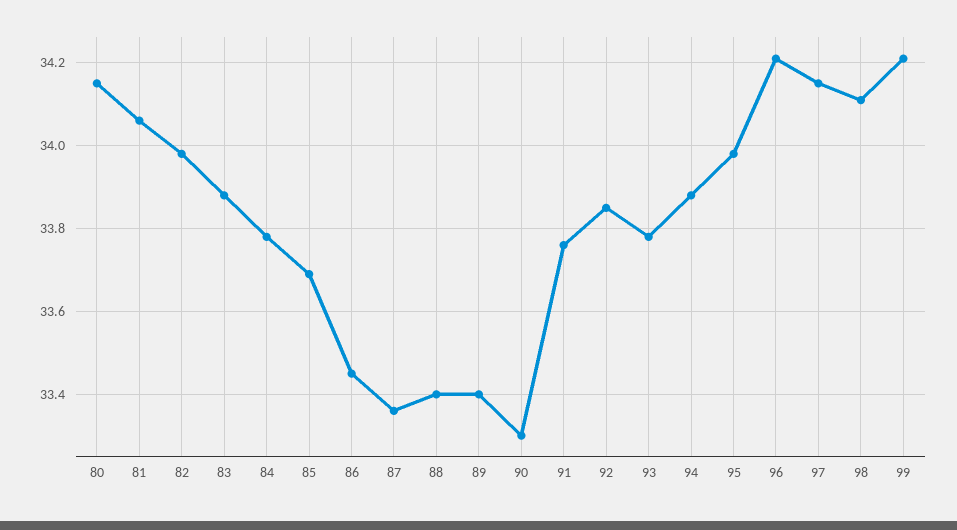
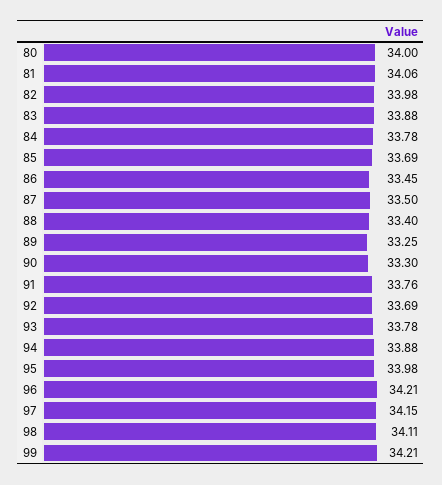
  {
-   "80": 34.15,
+   "80": 34,
    "81": 34.06,
    "82": 33.98,
    "83": 33.88,
    "84": 33.78,
    "85": 33.69,
    "86": 33.45,
-   "87": 33.35,
+   "87": 33.5,
    "88": 33.4,
-   "89": 33.4,
+   "89": 33.25,
    "90": 33.3,
    "91": 33.76,
-   "92": 33.85,
+   "92": 33.69,
    "93": 33.78,
    "94": 33.88,
    "95": 33.98,
    "96": 34.21,
    "97": 34.15,
    "98": 34.11,
    "99": 34.21
  }

